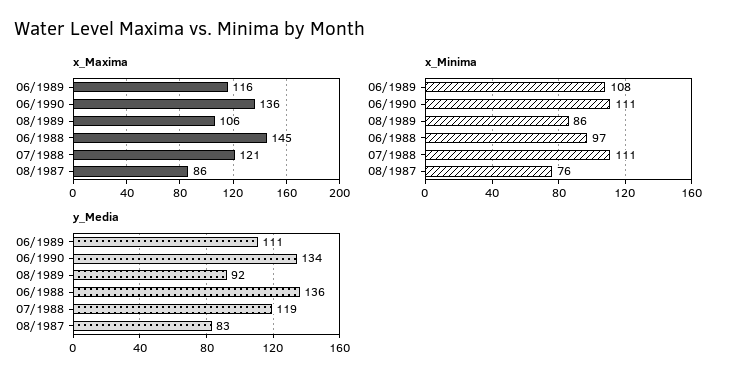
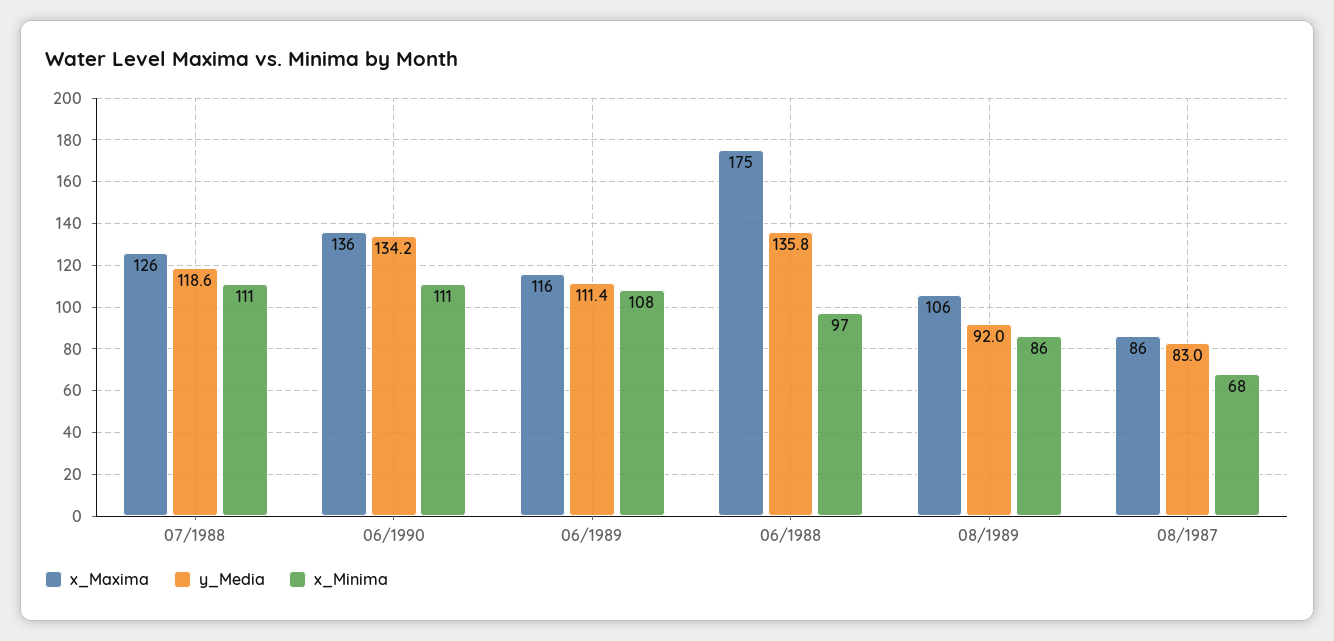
  {
    "x_Maxima": {
      "06/1989": 116,
      "06/1990": 136,
      "08/1989": 106,
-     "06/1988": 145,
+     "06/1988": 175,
-     "07/1988": 121,
+     "07/1988": 126,
      "08/1987": 86
    },
    "x_Minima": {
      "06/1989": 108,
      "06/1990": 111,
      "08/1989": 86,
      "06/1988": 97,
      "07/1988": 111,
-     "08/1987": 76
+     "08/1987": 68
    },
    "y_Media": {
      "06/1989": 111.4,
      "06/1990": 134.2,
      "08/1989": 92,
      "06/1988": 135.8,
      "07/1988": 118.6,
      "08/1987": 83
    }
  }

